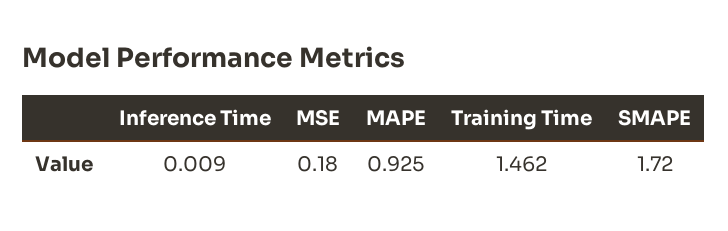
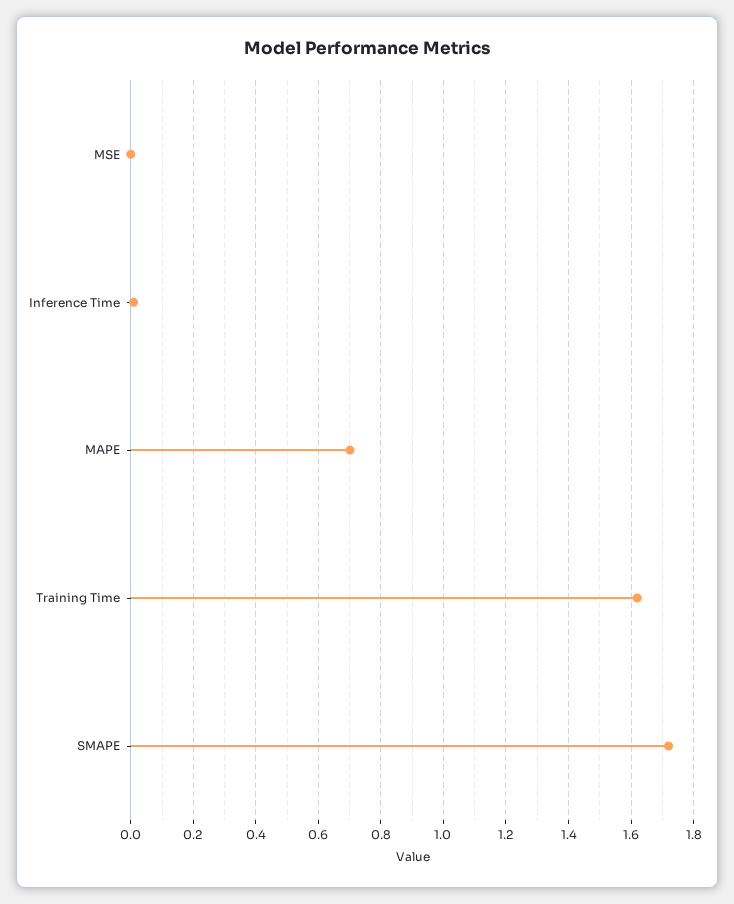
  {
    "Inference Time": 0.009,
-   "MSE": 0.18,
+   "MSE": 0,
-   "MAPE": 0.925,
+   "MAPE": 0.7,
-   "Training Time": 1.462,
+   "Training Time": 1.62,
    "SMAPE": 1.72
  }

